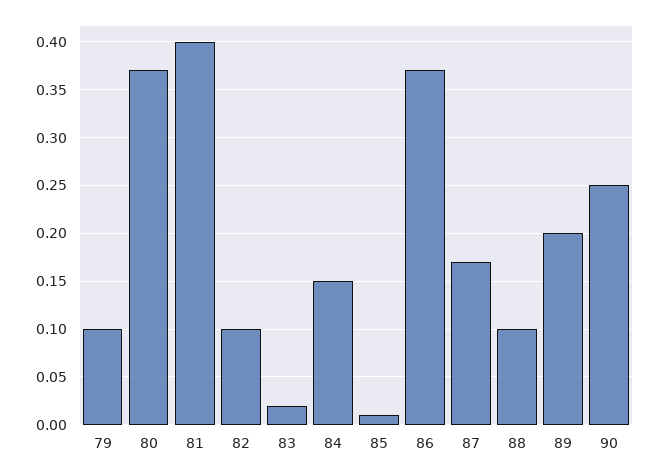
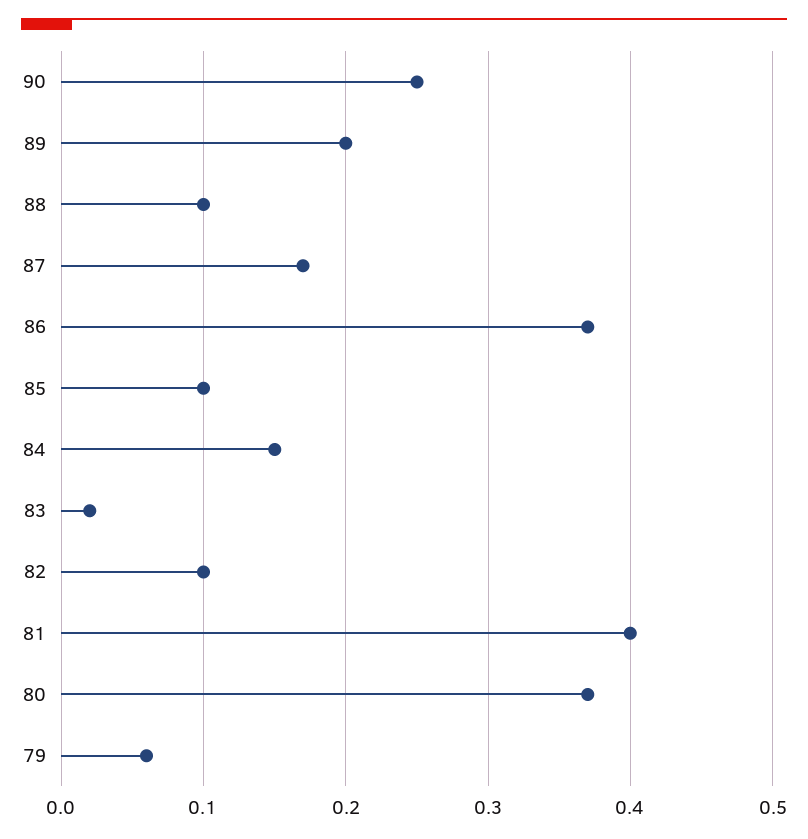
  {
-   "79": 0.1,
+   "79": 0.06,
    "80": 0.37,
    "81": 0.4,
    "82": 0.1,
    "83": 0.02,
    "84": 0.15,
-   "85": 0.01,
+   "85": 0.1,
    "86": 0.37,
    "87": 0.17,
    "88": 0.1,
    "89": 0.2,
    "90": 0.25
  }

